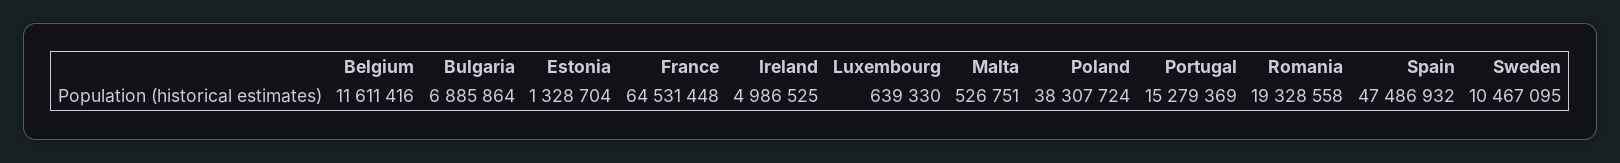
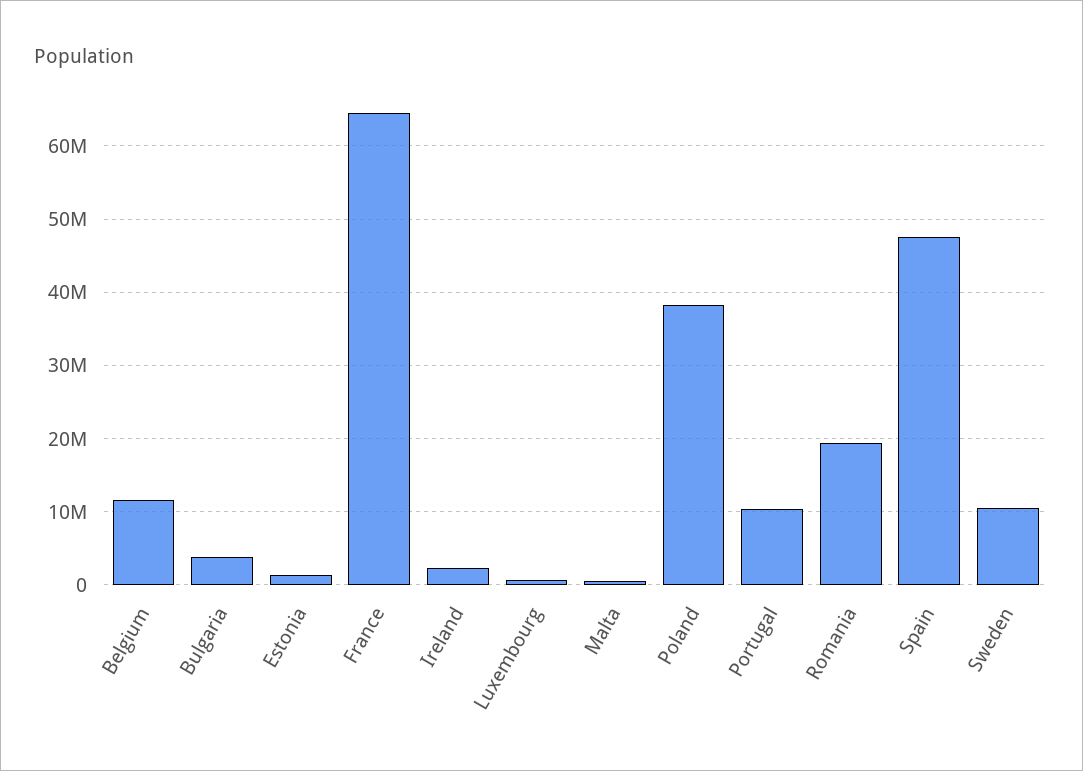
  {
    "Belgium": 11611416,
-   "Bulgaria": 6885864,
+   "Bulgaria": 4000000,
    "Estonia": 1328704,
    "France": 64531448,
-   "Ireland": 4986525,
+   "Ireland": 2000000,
    "Luxembourg": 639330,
    "Malta": 526751,
    "Poland": 38307724,
-   "Portugal": 15279369,
+   "Portugal": 10000000,
    "Romania": 19328558,
    "Spain": 47486932,
    "Sweden": 10467095
  }

